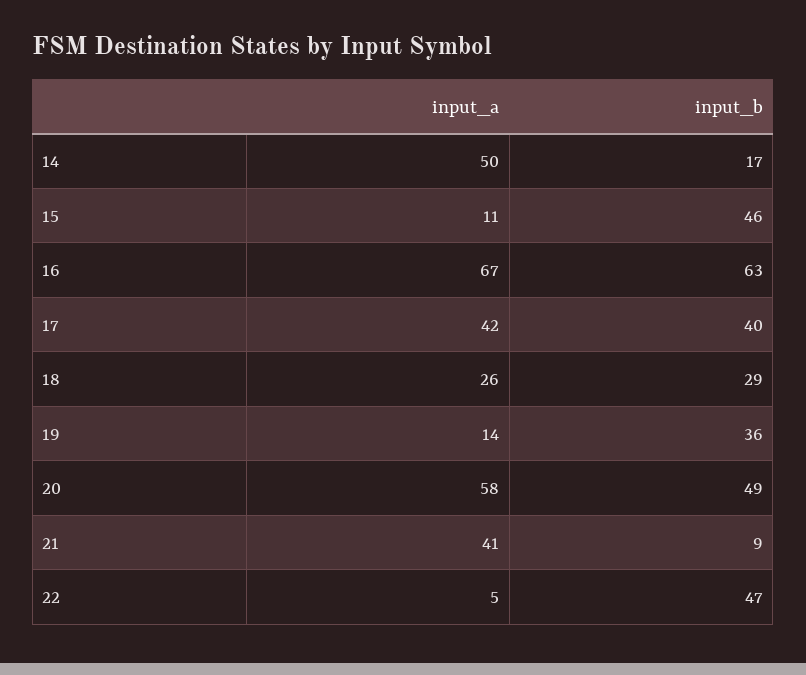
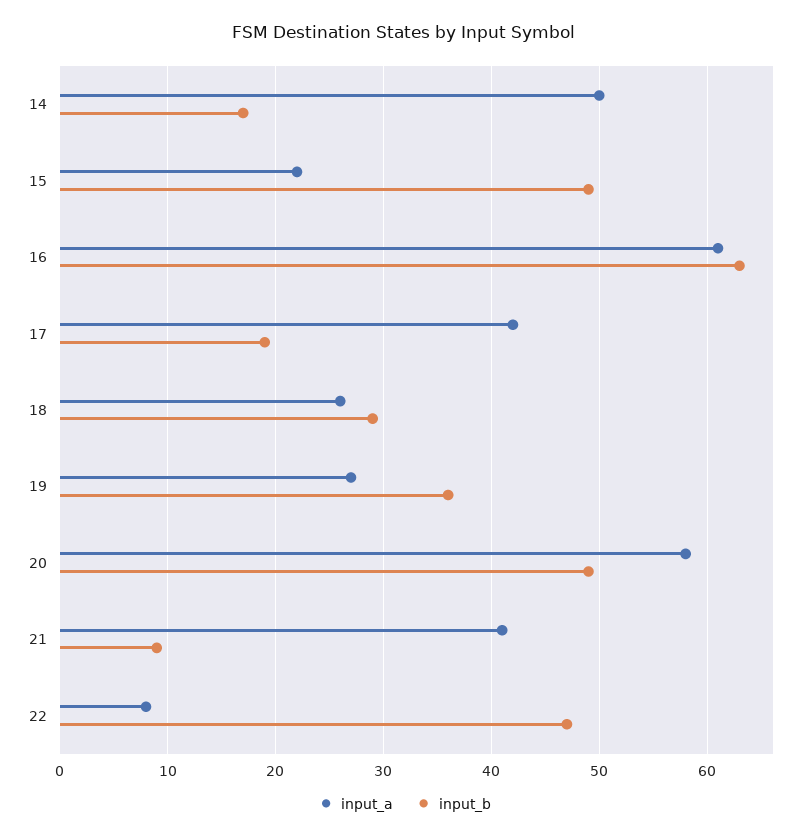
  {
    "input_a": {
      "14": 50,
-     "15": 11,
+     "15": 22,
-     "16": 67,
+     "16": 61,
      "17": 42,
      "18": 26,
-     "19": 14,
+     "19": 27,
      "20": 58,
      "21": 41,
-     "22": 5
+     "22": 8
    },
    "input_b": {
      "14": 17,
-     "15": 46,
+     "15": 49,
      "16": 63,
-     "17": 40,
+     "17": 19,
      "18": 29,
      "19": 36,
      "20": 49,
      "21": 9,
      "22": 47
    }
  }

